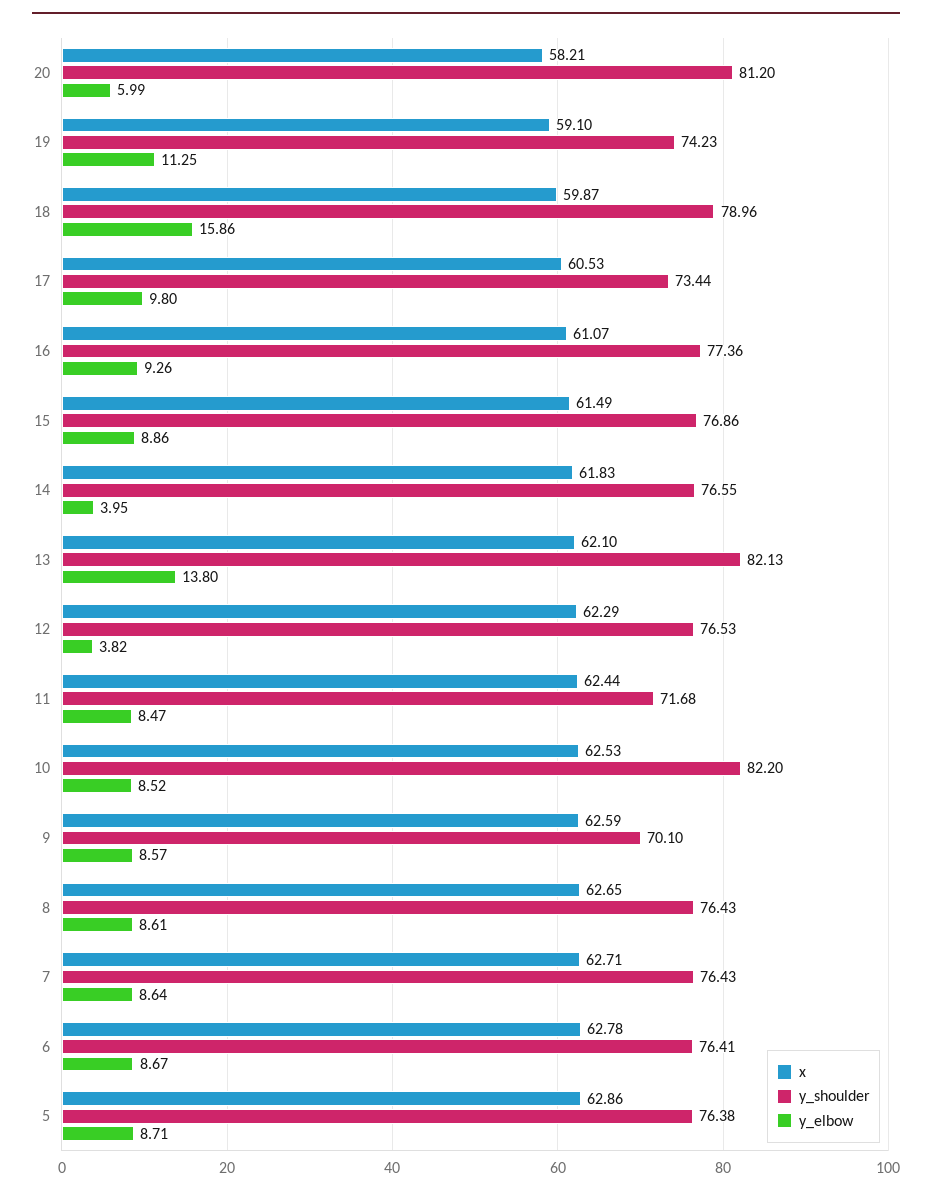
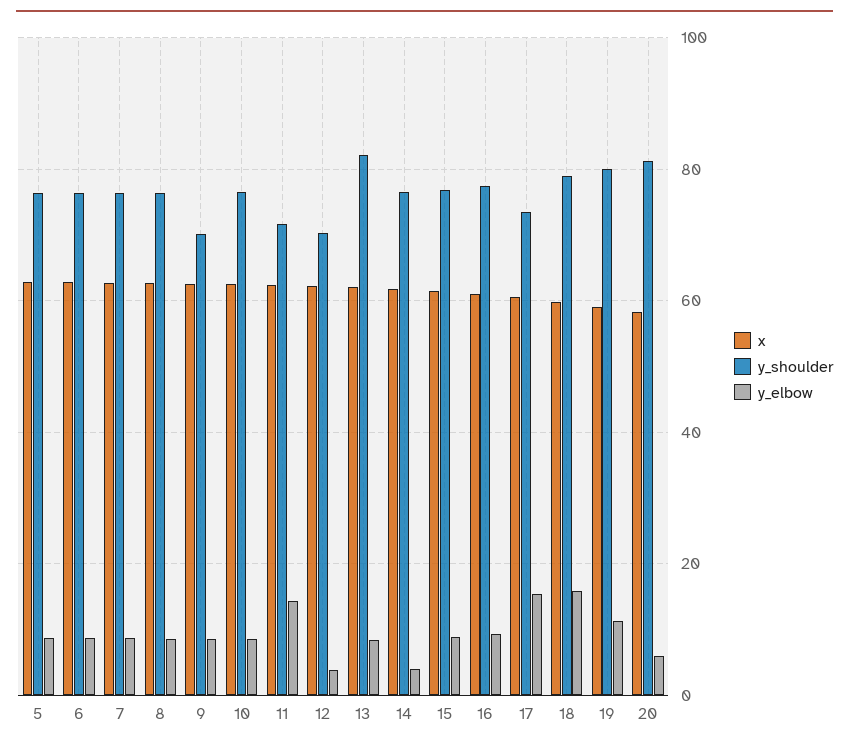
  {
    "x": {
      "20": 58.21,
      "19": 59.1,
      "18": 59.87,
      "17": 60.53,
      "16": 61.07,
      "15": 61.49,
      "14": 61.83,
      "13": 62.1,
      "12": 62.29,
      "11": 62.44,
      "10": 62.53,
      "9": 62.59,
      "8": 62.65,
      "7": 62.71,
      "6": 62.78,
      "5": 62.86
    },
    "y_shoulder": {
      "20": 81.2,
-     "19": 74.23,
+     "19": 80,
      "18": 78.96,
      "17": 73.44,
      "16": 77.36,
      "15": 76.86,
      "14": 76.55,
      "13": 82.13,
-     "12": 76.53,
+     "12": 70,
      "11": 71.68,
-     "10": 82.2,
+     "10": 76,
      "9": 70.1,
      "8": 76.43,
      "7": 76.43,
      "6": 76.41,
      "5": 76.38
    },
    "y_elbow": {
      "20": 5.99,
      "19": 11.25,
      "18": 15.86,
-     "17": 9.8,
+     "17": 16,
      "16": 9.26,
      "15": 8.86,
      "14": 3.95,
-     "13": 13.8,
+     "13": 8,
      "12": 3.82,
-     "11": 8.47,
+     "11": 14,
      "10": 8.52,
      "9": 8.57,
      "8": 8.61,
      "7": 8.64,
      "6": 8.67,
      "5": 8.71
    }
  }

